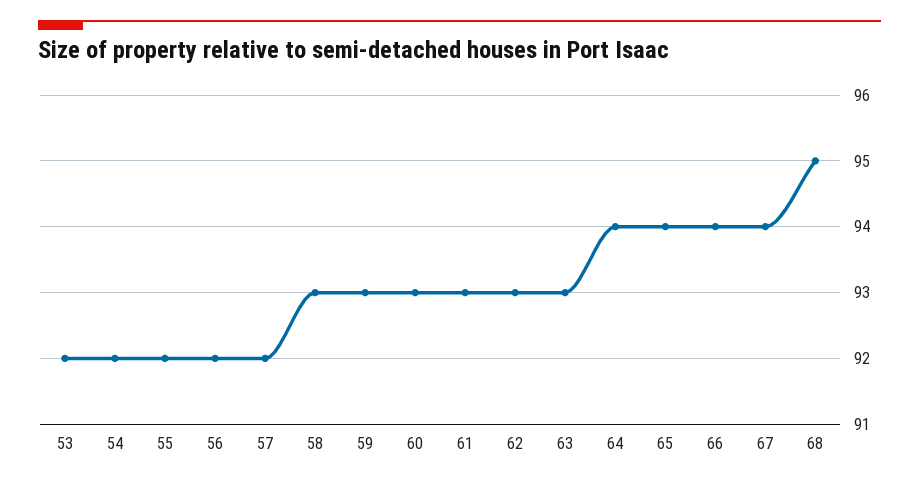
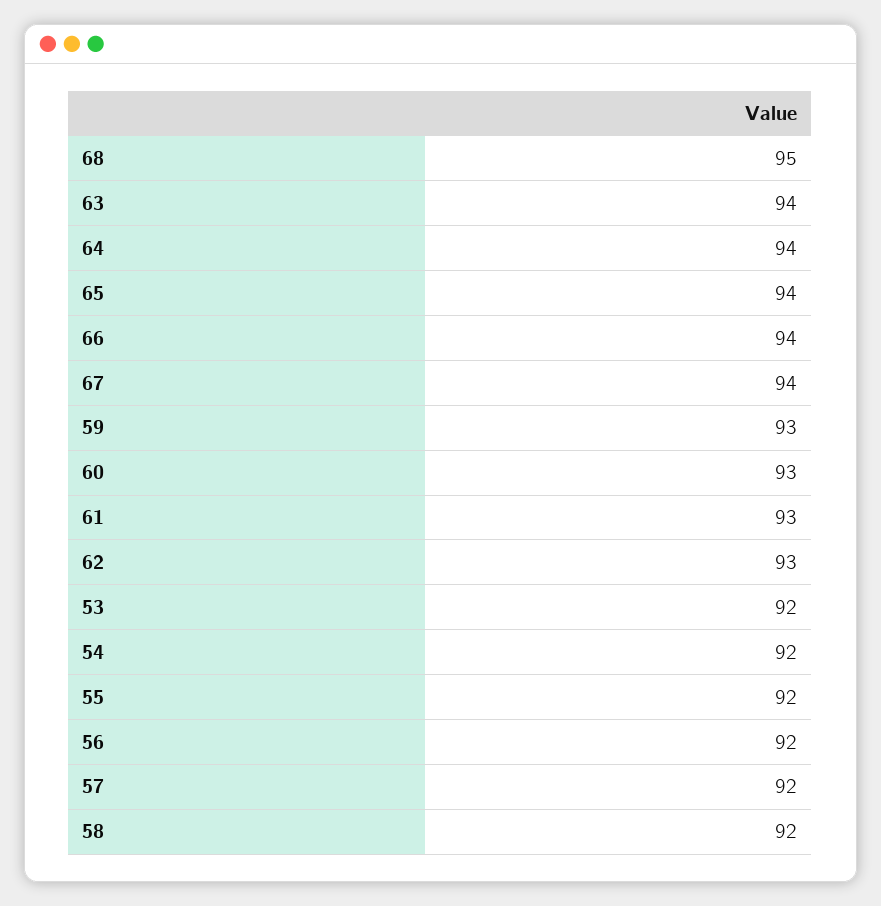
  {
    "53": 92,
    "54": 92,
    "55": 92,
    "56": 92,
    "57": 92,
-   "58": 93,
+   "58": 92,
    "59": 93,
    "60": 93,
    "61": 93,
    "62": 93,
-   "63": 93,
+   "63": 94,
    "64": 94,
    "65": 94,
    "66": 94,
    "67": 94,
    "68": 95
  }

